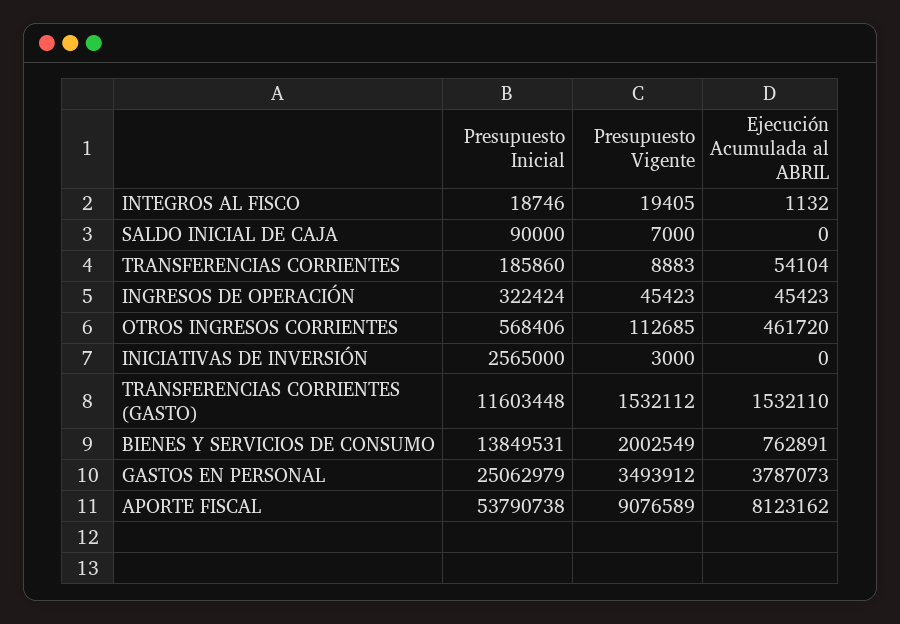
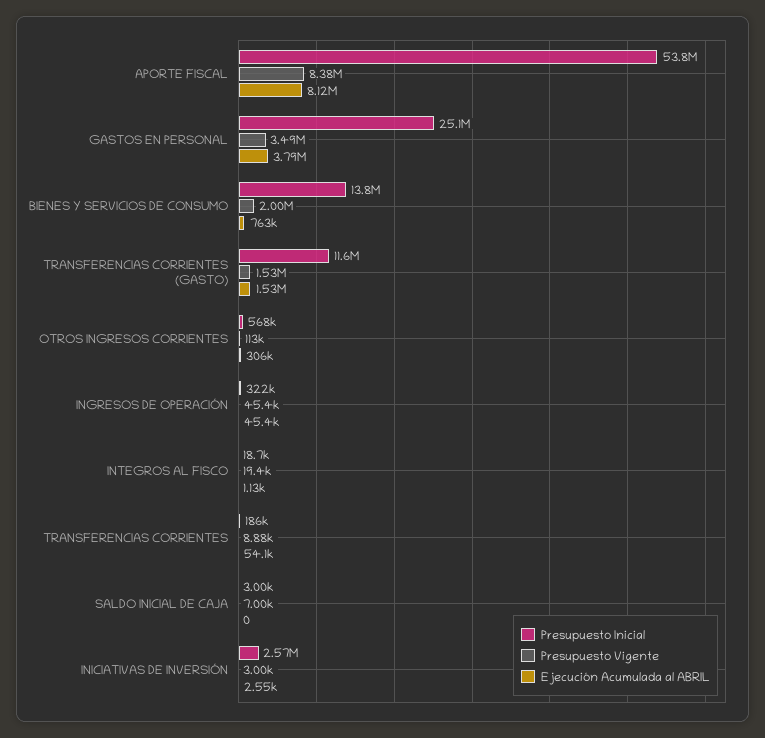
  {
    "Presupuesto Inicial": {
      "INTEGROS AL FISCO": 18746,
-     "SALDO INICIAL DE CAJA": 90000,
+     "SALDO INICIAL DE CAJA": 3000,
      "TRANSFERENCIAS CORRIENTES": 185860,
      "INGRESOS DE OPERACIÓN": 322424,
      "OTROS INGRESOS CORRIENTES": 568406,
      "INICIATIVAS DE INVERSIÓN": 2565000,
      "TRANSFERENCIAS CORRIENTES (GASTO)": 11603448,
      "BIENES Y SERVICIOS DE CONSUMO": 13849531,
      "GASTOS EN PERSONAL": 25062979,
      "APORTE FISCAL": 53790738
    },
    "Presupuesto Vigente": {
      "INTEGROS AL FISCO": 19405,
      "SALDO INICIAL DE CAJA": 7000,
      "TRANSFERENCIAS CORRIENTES": 8883,
      "INGRESOS DE OPERACIÓN": 45423,
      "OTROS INGRESOS CORRIENTES": 112685,
      "INICIATIVAS DE INVERSIÓN": 3000,
      "TRANSFERENCIAS CORRIENTES (GASTO)": 1532112,
      "BIENES Y SERVICIOS DE CONSUMO": 2002549,
      "GASTOS EN PERSONAL": 3493912,
-     "APORTE FISCAL": 9076589
+     "APORTE FISCAL": 8380000
    },
    "Ejecución Acumulada al ABRIL": {
      "INTEGROS AL FISCO": 1132,
      "SALDO INICIAL DE CAJA": 0,
      "TRANSFERENCIAS CORRIENTES": 54104,
      "INGRESOS DE OPERACIÓN": 45423,
-     "OTROS INGRESOS CORRIENTES": 461720,
+     "OTROS INGRESOS CORRIENTES": 306000,
-     "INICIATIVAS DE INVERSIÓN": 0,
+     "INICIATIVAS DE INVERSIÓN": 2550,
      "TRANSFERENCIAS CORRIENTES (GASTO)": 1532110,
      "BIENES Y SERVICIOS DE CONSUMO": 762891,
      "GASTOS EN PERSONAL": 3787073,
      "APORTE FISCAL": 8123162
    }
  }

